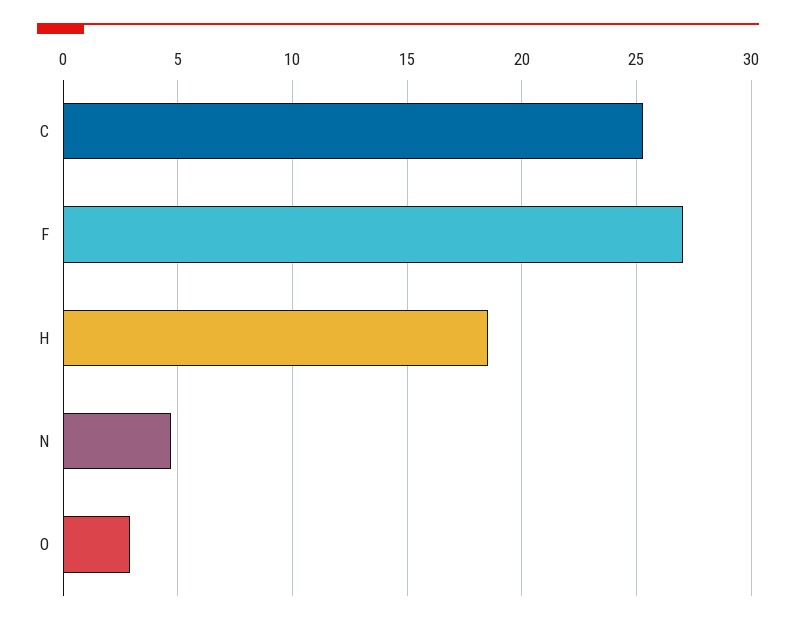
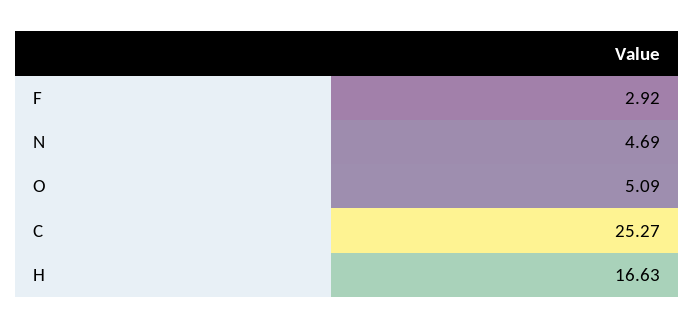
  {
    "C": 25.27,
-   "F": 27,
+   "F": 2.92,
-   "H": 18.5,
+   "H": 16.63,
    "N": 4.69,
-   "O": 3
+   "O": 5.09
  }

